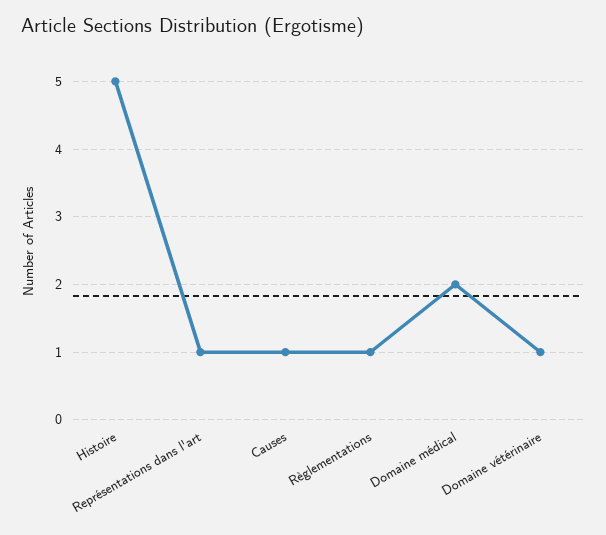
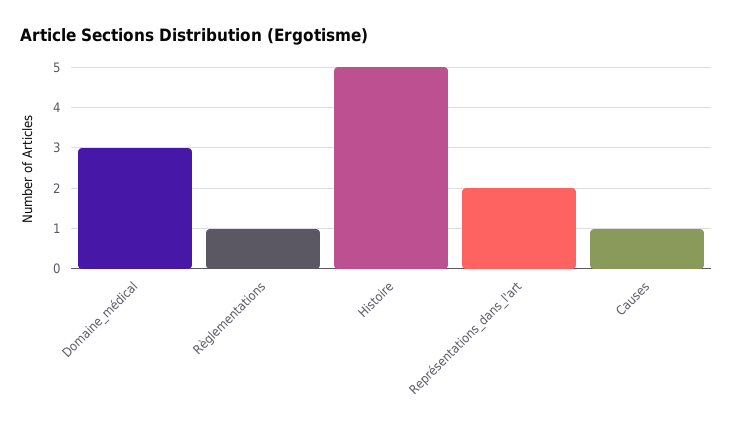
  {
    "Histoire": 5,
-   "Représentations dans l'art": 1,
+   "Représentations dans l'art": 2,
    "Causes": 1,
    "Règlementations": 1,
-   "Domaine médical": 2,
+   "Domaine médical": 3
-   "Domaine vétérinaire": 1
  }

